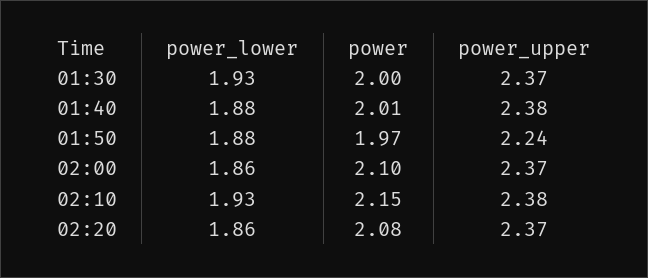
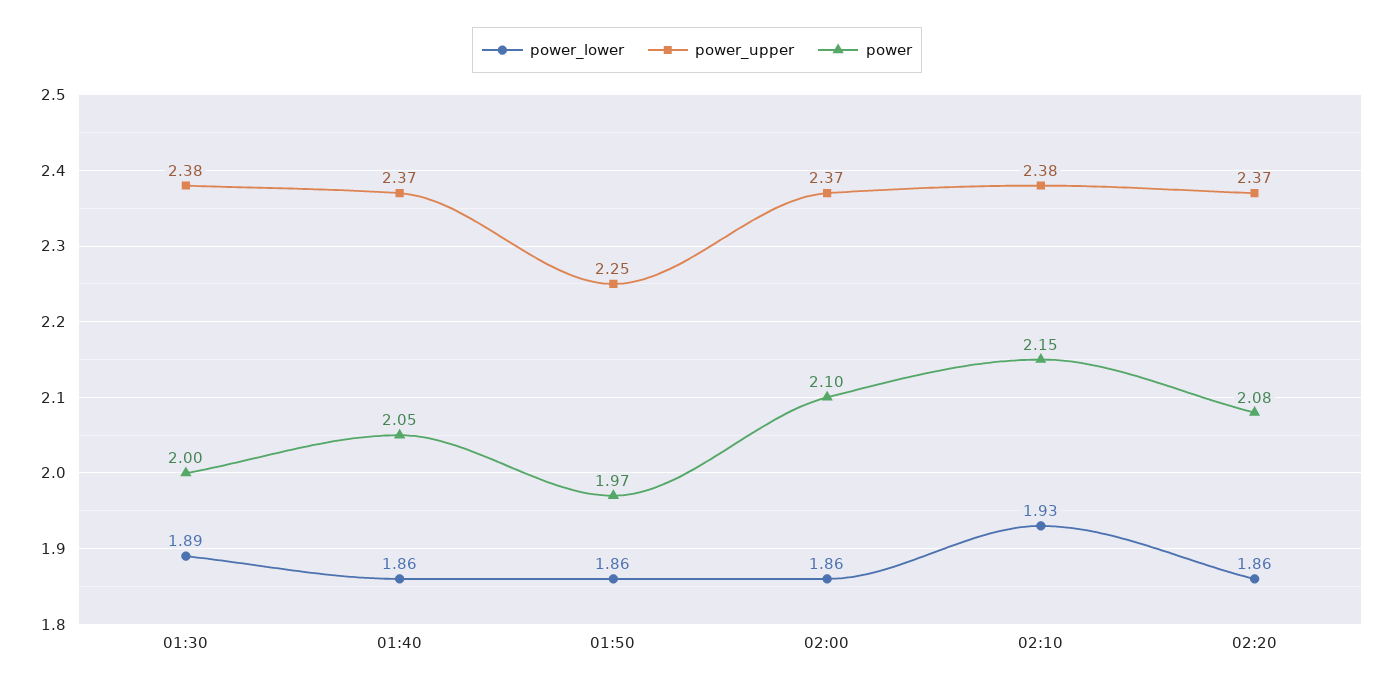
  {
    "power_lower": {
-     "01:30": 1.93,
+     "01:30": 1.89,
-     "01:40": 1.88,
+     "01:40": 1.86,
-     "01:50": 1.88,
+     "01:50": 1.86,
      "02:00": 1.86,
      "02:10": 1.93,
      "02:20": 1.86
    },
    "power": {
      "01:30": 2,
-     "01:40": 2.01,
+     "01:40": 2.05,
      "01:50": 1.97,
      "02:00": 2.1,
      "02:10": 2.15,
      "02:20": 2.08
    },
    "power_upper": {
-     "01:30": 2.37,
+     "01:30": 2.38,
-     "01:40": 2.38,
+     "01:40": 2.37,
-     "01:50": 2.24,
+     "01:50": 2.25,
      "02:00": 2.37,
      "02:10": 2.38,
      "02:20": 2.37
    }
  }

